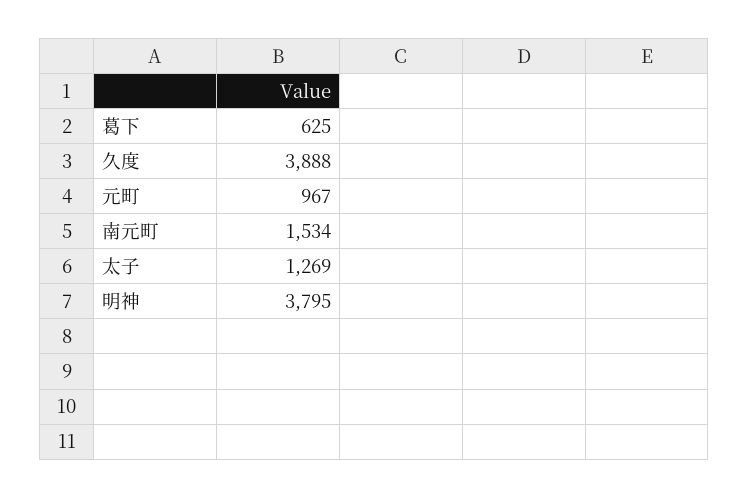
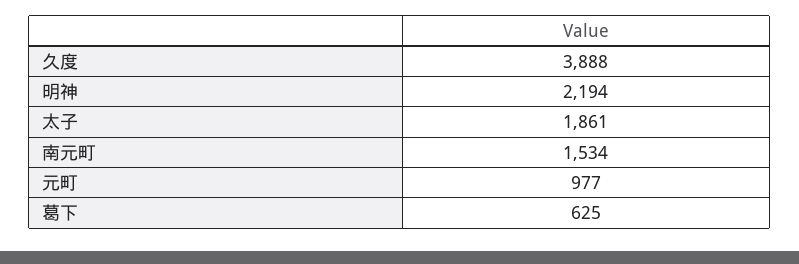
  {
    "葛下": 625,
    "久度": 3888,
-   "元町": 967,
+   "元町": 977,
    "南元町": 1534,
-   "太子": 1269,
+   "太子": 1861,
-   "明神": 3795
+   "明神": 2194
  }

